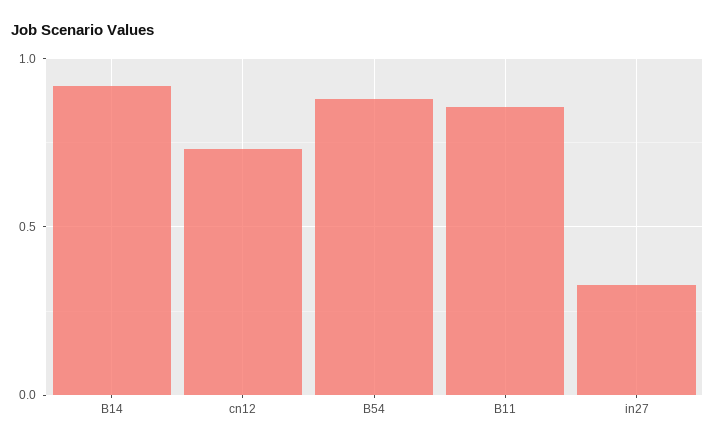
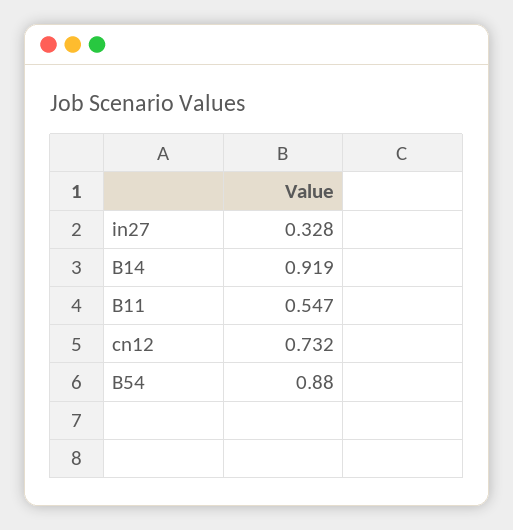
  {
    "B14": 0.919,
    "cn12": 0.732,
    "B54": 0.88,
-   "B11": 0.85,
+   "B11": 0.547,
    "in27": 0.328
  }

